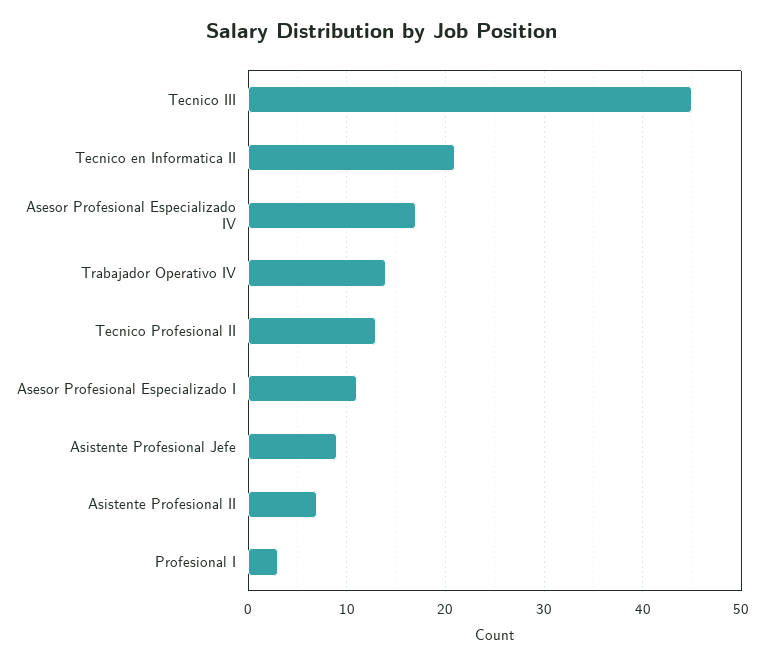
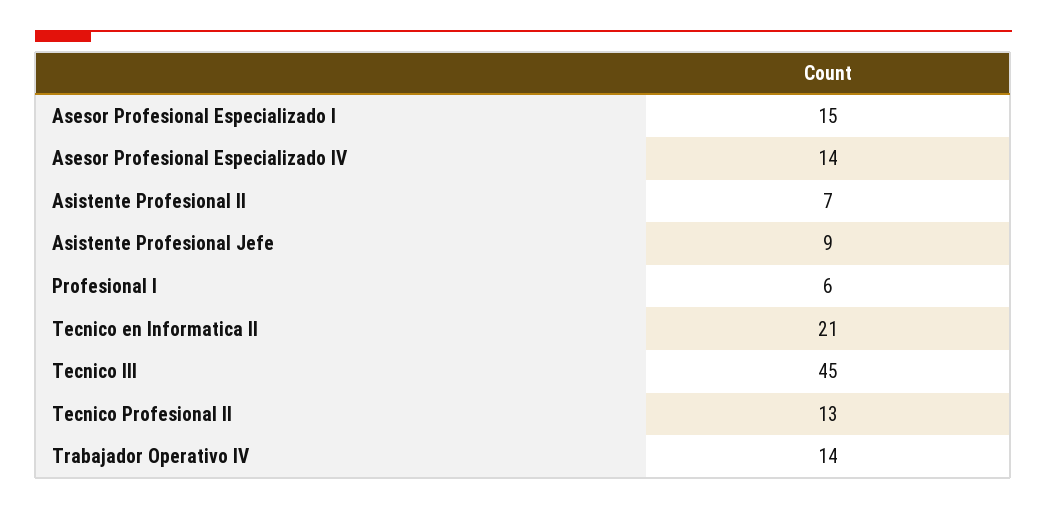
  {
    "Tecnico III": 45,
    "Tecnico en Informatica II": 21,
-   "Asesor Profesional Especializado IV": 17,
+   "Asesor Profesional Especializado IV": 14,
    "Trabajador Operativo IV": 14,
    "Tecnico Profesional II": 13,
-   "Asesor Profesional Especializado I": 11,
+   "Asesor Profesional Especializado I": 15,
    "Asistente Profesional Jefe": 9,
    "Asistente Profesional II": 7,
-   "Profesional I": 3
+   "Profesional I": 6
  }

